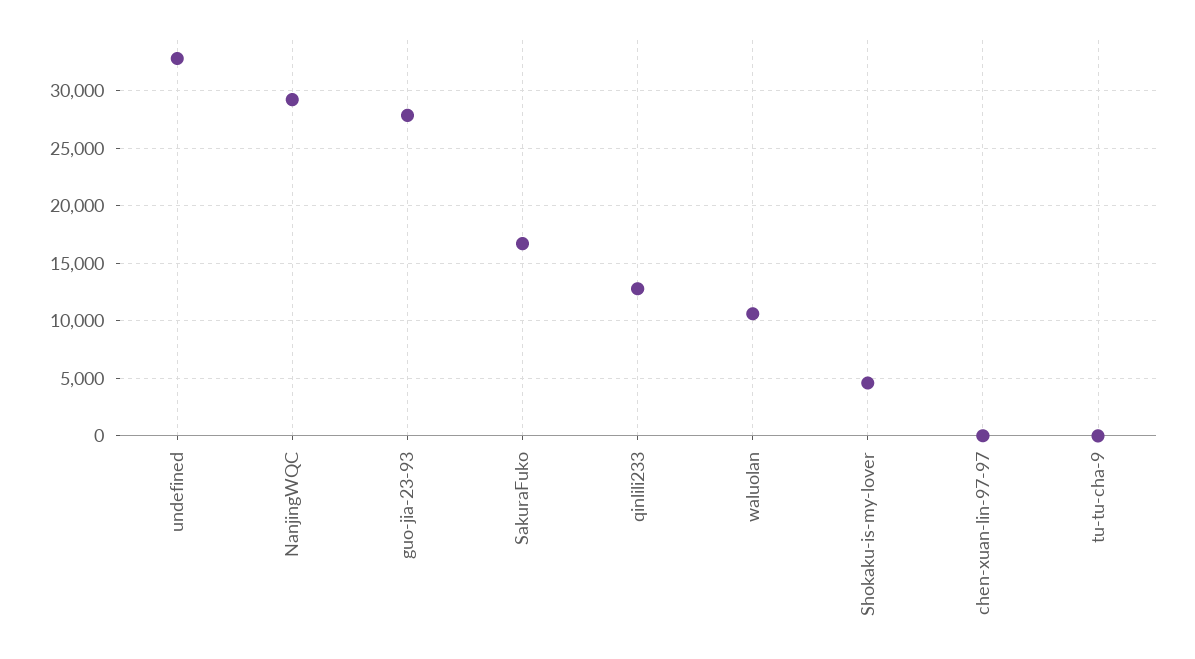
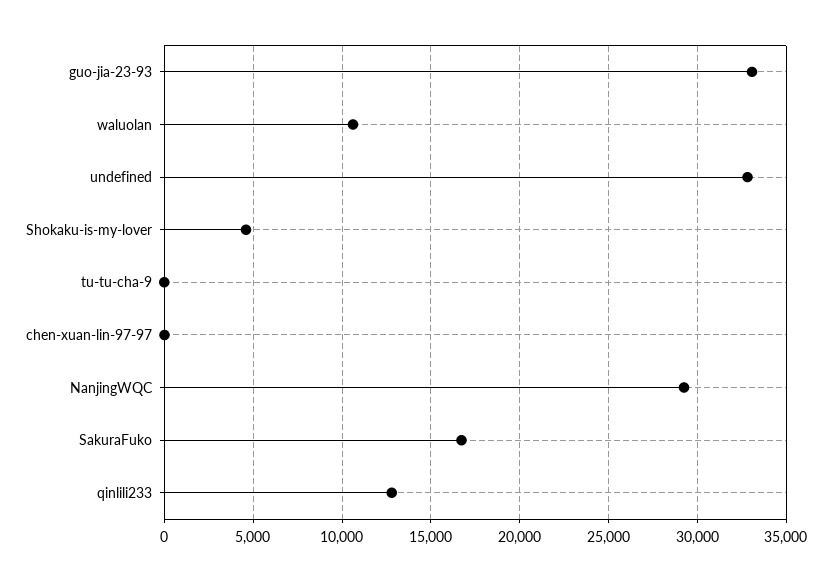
  {
    "undefined": 33000,
    "NanjingWQC": 29000,
-   "guo-jia-23-93": 28000,
+   "guo-jia-23-93": 33000,
    "SakuraFuko": 16500,
    "qinlili233": 13000,
    "waluolan": 10500,
    "Shokaku-is-my-lover": 4500,
    "chen-xuan-lin-97-97": 0,
    "tu-tu-cha-9": 0
  }

